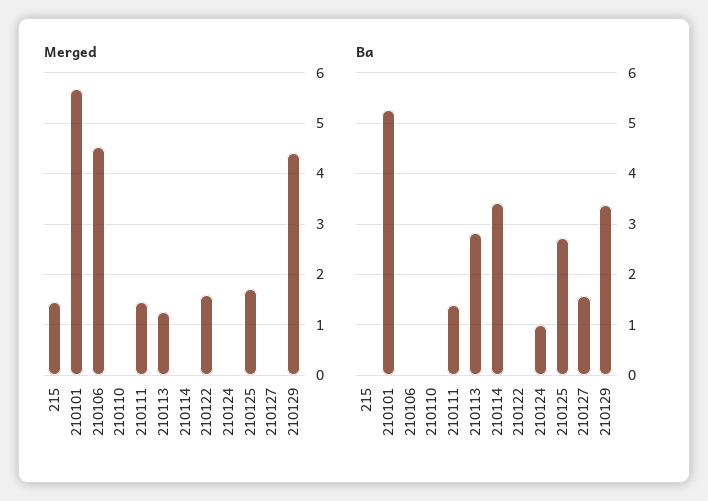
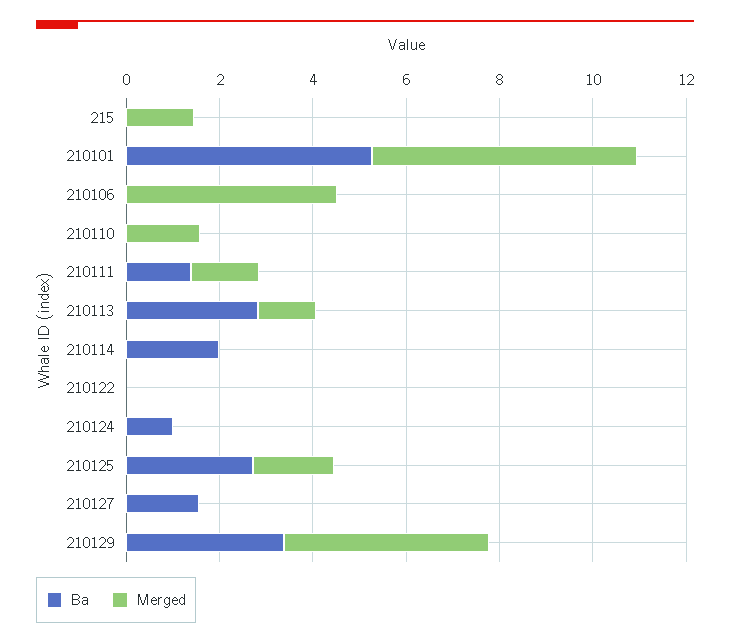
  {
    "Merged": {
      "215": 1.4,
      "210101": 5.6,
      "210106": 4.6,
-     "210110": 0,
+     "210110": 1.5,
      "210111": 1.4,
      "210113": 1.2,
      "210114": 0,
-     "210122": 1.6,
+     "210122": 0,
      "210124": 0,
      "210125": 1.8,
      "210127": 0,
      "210129": 4.4
    },
    "Ba": {
      "215": 0,
      "210101": 5.2,
      "210106": 0,
      "210110": 0,
      "210111": 1.4,
      "210113": 2.8,
-     "210114": 3.4,
+     "210114": 2,
      "210122": 0,
      "210124": 1,
      "210125": 2.8,
      "210127": 1.6,
      "210129": 3.4
    }
  }

